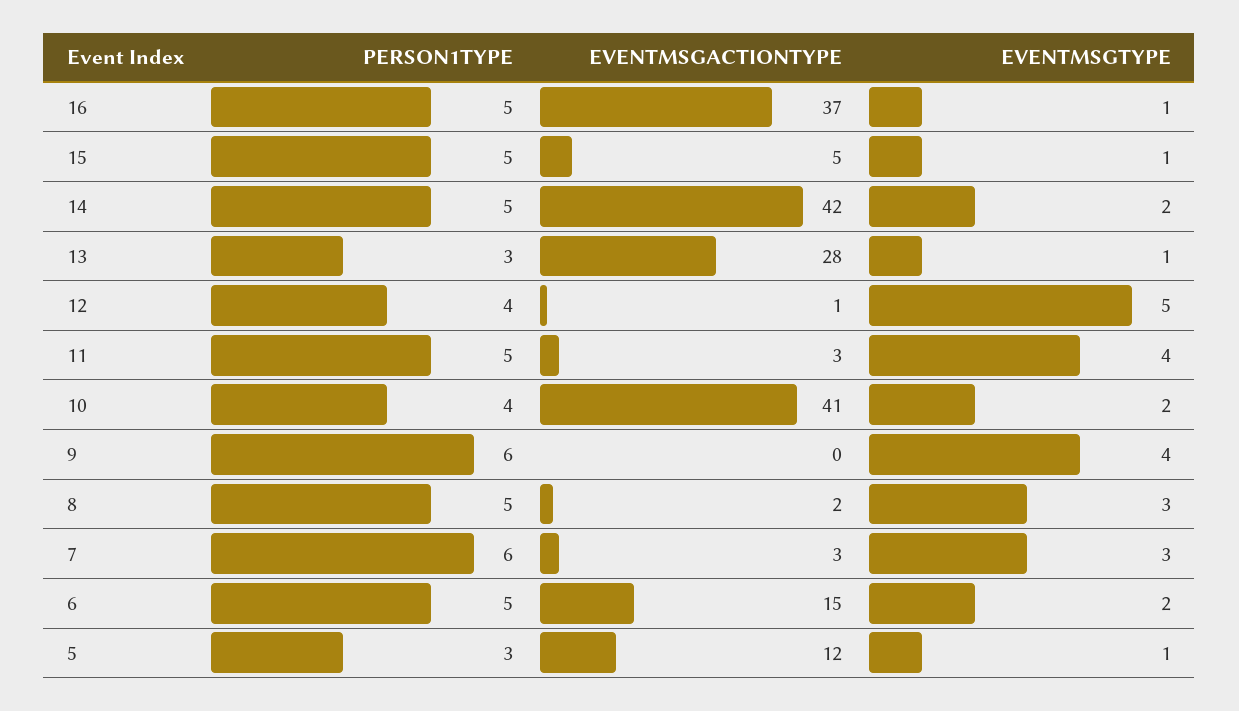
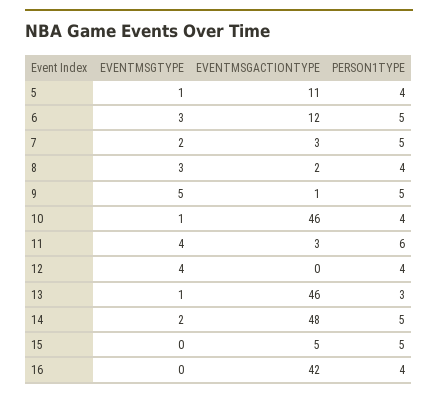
  {
    "PERSON1TYPE": {
-     "16": 5,
+     "16": 4,
      "15": 5,
      "14": 5,
      "13": 3,
      "12": 4,
-     "11": 5,
+     "11": 6,
      "10": 4,
-     "9": 6,
+     "9": 5,
-     "8": 5,
+     "8": 4,
-     "7": 6,
+     "7": 5,
      "6": 5,
-     "5": 3
+     "5": 4
    },
    "EVENTMSGACTIONTYPE": {
-     "16": 37,
+     "16": 42,
      "15": 5,
-     "14": 42,
+     "14": 48,
-     "13": 28,
+     "13": 46,
-     "12": 1,
+     "12": 0,
      "11": 3,
-     "10": 41,
+     "10": 46,
-     "9": 0,
+     "9": 1,
      "8": 2,
      "7": 3,
-     "6": 15,
+     "6": 12,
-     "5": 12
+     "5": 11
    },
    "EVENTMSGTYPE": {
-     "16": 1,
+     "16": 0,
-     "15": 1,
+     "15": 0,
      "14": 2,
      "13": 1,
-     "12": 5,
+     "12": 4,
      "11": 4,
-     "10": 2,
+     "10": 1,
-     "9": 4,
+     "9": 5,
      "8": 3,
-     "7": 3,
+     "7": 2,
-     "6": 2,
+     "6": 3,
      "5": 1
    }
  }

